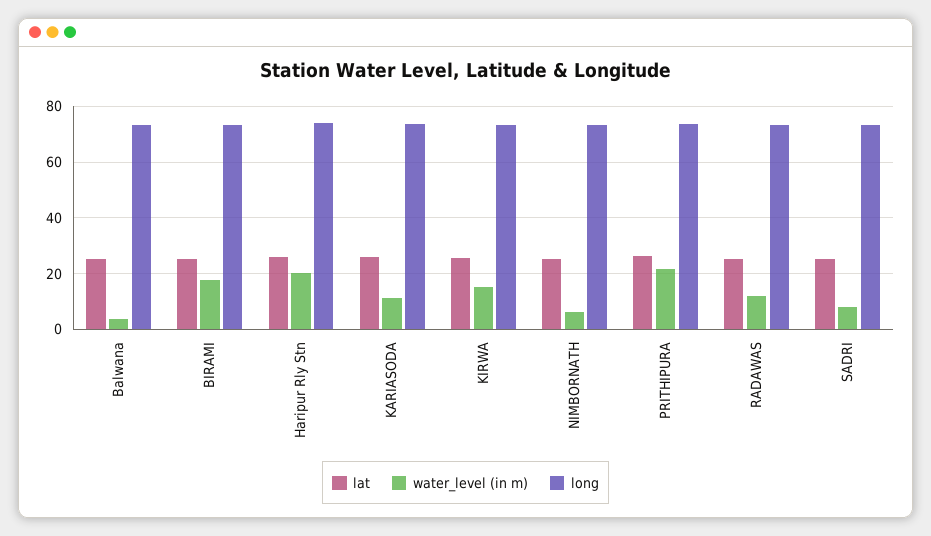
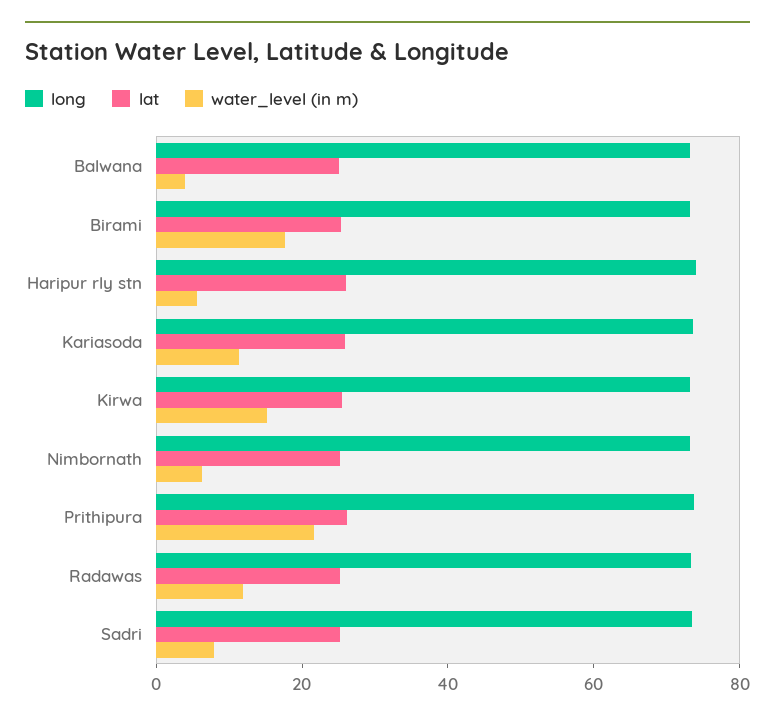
  {
    "lat": {
      "Balwana": 25,
      "BIRAMI": 25,
      "Haripur Rly Stn": 25,
      "KARIASODA": 25,
      "KIRWA": 25,
      "NIMBORNATH": 25,
      "PRITHIPURA": 25,
      "RADAWAS": 25,
      "SADRI": 25
    },
    "water_level (in m)": {
      "Balwana": 5,
      "BIRAMI": 17.5,
-     "Haripur Rly Stn": 20,
+     "Haripur Rly Stn": 5,
      "KARIASODA": 12.5,
      "KIRWA": 15,
      "NIMBORNATH": 5,
      "PRITHIPURA": 22.5,
      "RADAWAS": 12.5,
      "SADRI": 7.5
    },
    "long": {
      "Balwana": 72.5,
      "BIRAMI": 72.5,
      "Haripur Rly Stn": 75,
      "KARIASODA": 72.5,
      "KIRWA": 72.5,
      "NIMBORNATH": 72.5,
      "PRITHIPURA": 75,
      "RADAWAS": 72.5,
      "SADRI": 72.5
    }
  }

